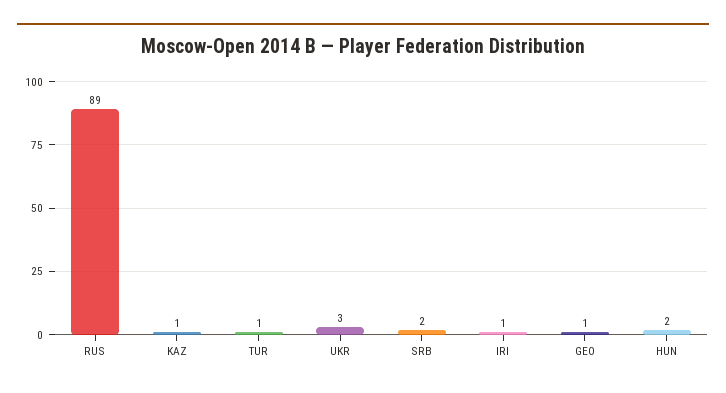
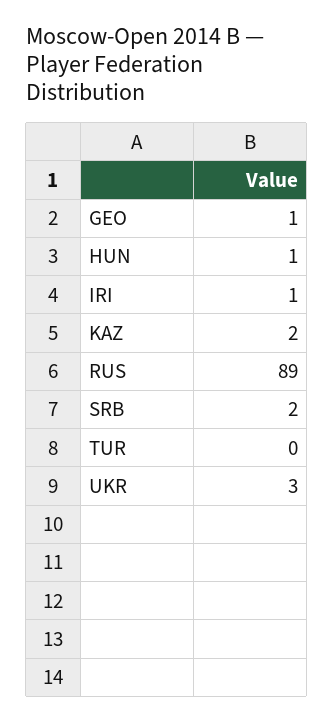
  {
    "RUS": 89,
-   "KAZ": 1,
+   "KAZ": 2,
-   "TUR": 1,
+   "TUR": 0,
    "UKR": 3,
    "SRB": 2,
    "IRI": 1,
    "GEO": 1,
-   "HUN": 2
+   "HUN": 1
  }

